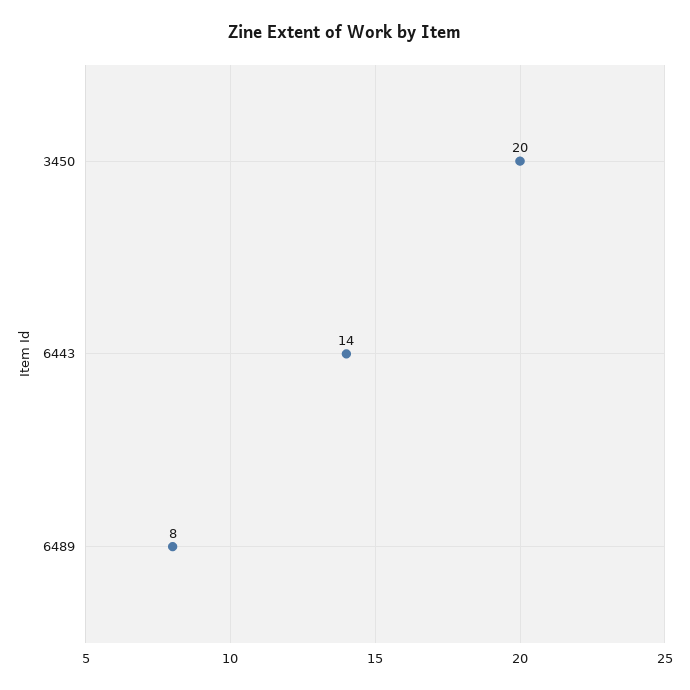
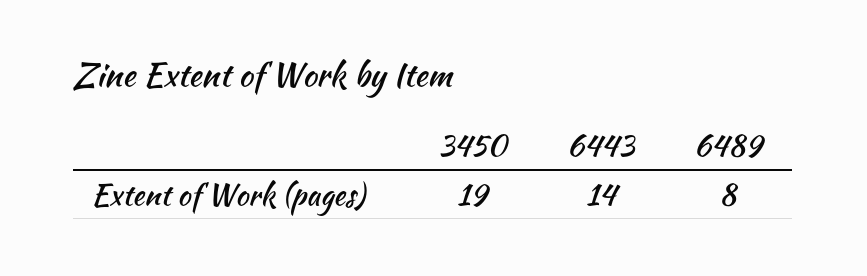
  {
-   "3450": 20,
+   "3450": 19,
    "6443": 14,
    "6489": 8
  }

